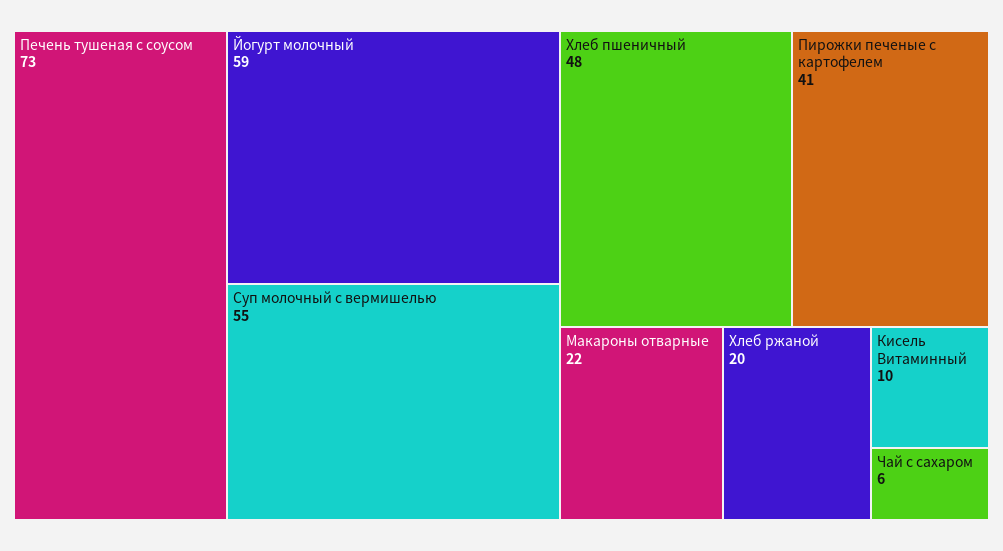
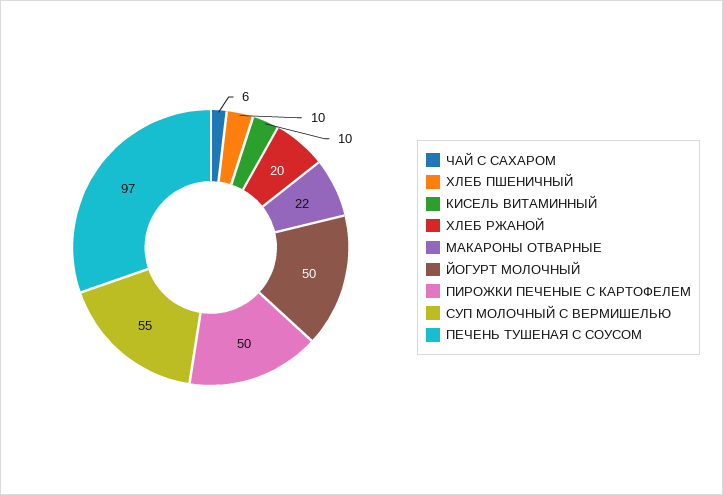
  {
-   "Печень тушеная с соусом": 73,
+   "Печень тушеная с соусом": 97,
-   "Йогурт молочный": 59,
+   "Йогурт молочный": 50,
    "Суп молочный с вермишелью": 55,
-   "Хлеб пшеничный": 48,
+   "Хлеб пшеничный": 10,
-   "Пирожки печеные с картофелем": 41,
+   "Пирожки печеные с картофелем": 50,
    "Макароны отварные": 22,
    "Хлеб ржаной": 20,
    "Кисель Витаминный": 10,
    "Чай с сахаром": 6
  }

